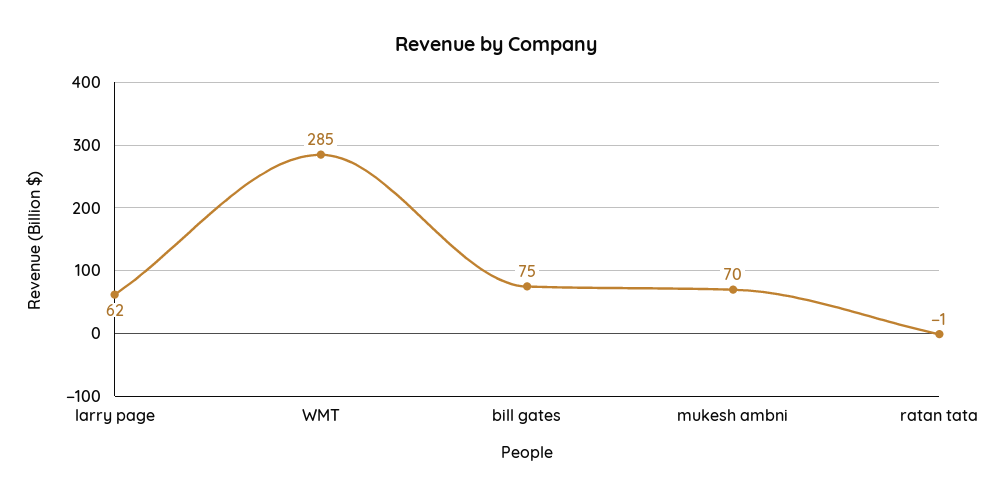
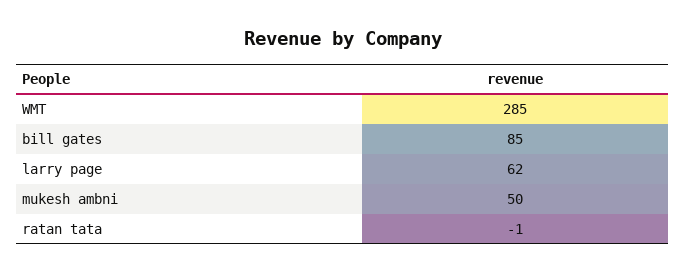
  {
    "larry page": 62,
    "WMT": 285,
-   "bill gates": 75,
+   "bill gates": 85,
-   "mukesh ambni": 70,
+   "mukesh ambni": 50,
    "ratan tata": -1
  }

